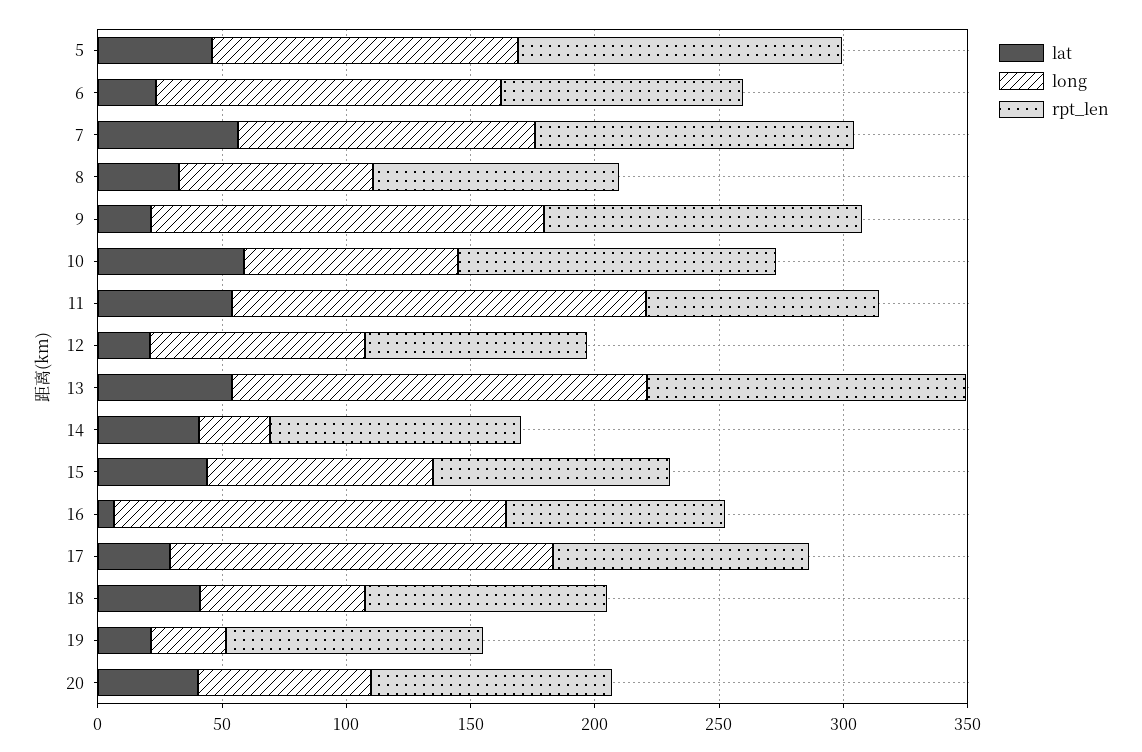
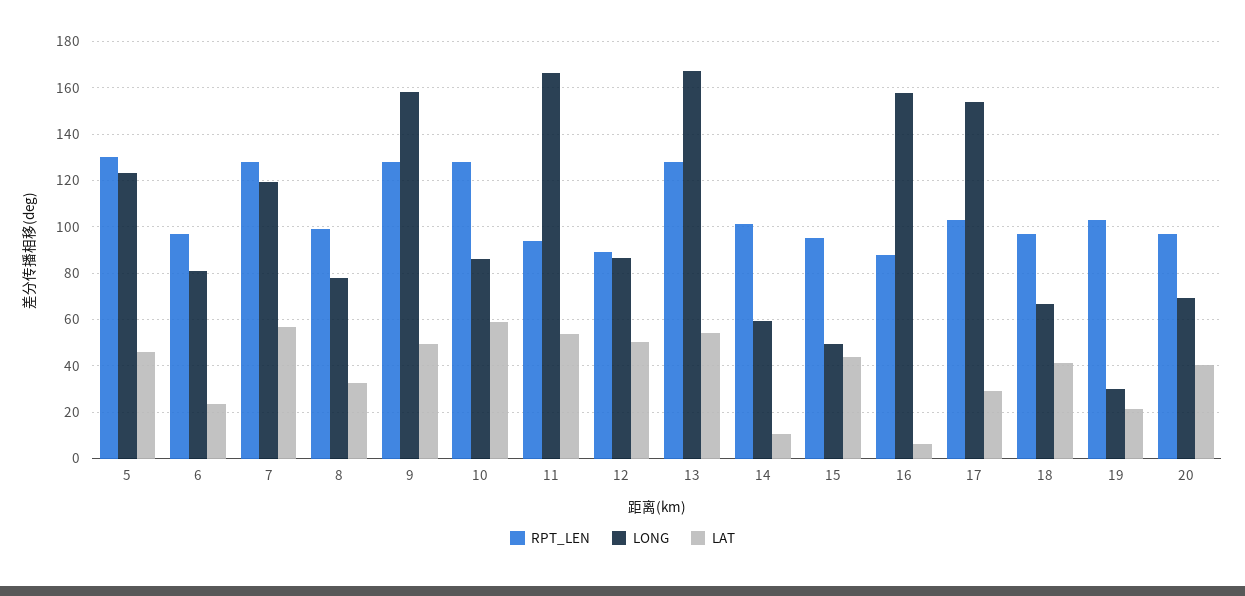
  {
    "lat": {
      "5": 45,
      "6": 25,
      "7": 55,
      "8": 35,
-     "9": 20,
+     "9": 50,
      "10": 60,
      "11": 55,
-     "12": 20,
+     "12": 50,
      "13": 55,
-     "14": 40,
+     "14": 10,
      "15": 45,
      "16": 5,
      "17": 30,
      "18": 40,
      "19": 20,
      "20": 40
    },
    "long": {
      "5": 125,
-     "6": 140,
+     "6": 80,
      "7": 120,
      "8": 80,
      "9": 160,
      "10": 85,
      "11": 165,
      "12": 85,
      "13": 165,
-     "14": 30,
+     "14": 60,
-     "15": 90,
+     "15": 50,
      "16": 160,
      "17": 155,
      "18": 65,
      "19": 30,
      "20": 70
    },
    "rpt_len": {
      "5": 130,
      "6": 95,
      "7": 130,
      "8": 100,
      "9": 130,
      "10": 130,
      "11": 95,
      "12": 90,
      "13": 130,
      "14": 100,
      "15": 95,
      "16": 90,
      "17": 105,
      "18": 95,
      "19": 105,
      "20": 95
    }
  }

